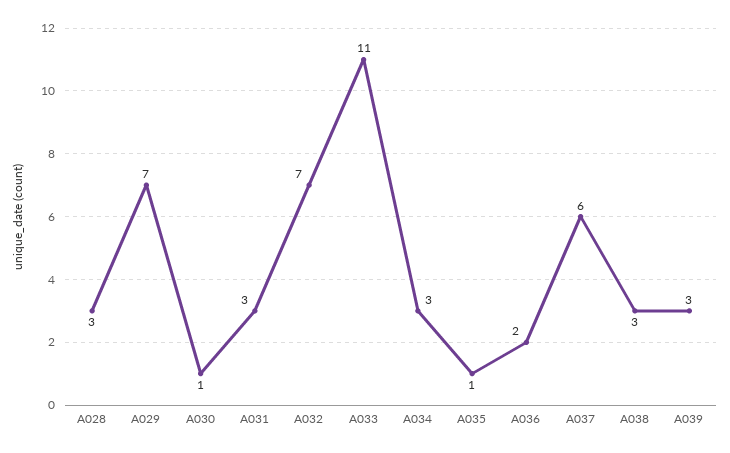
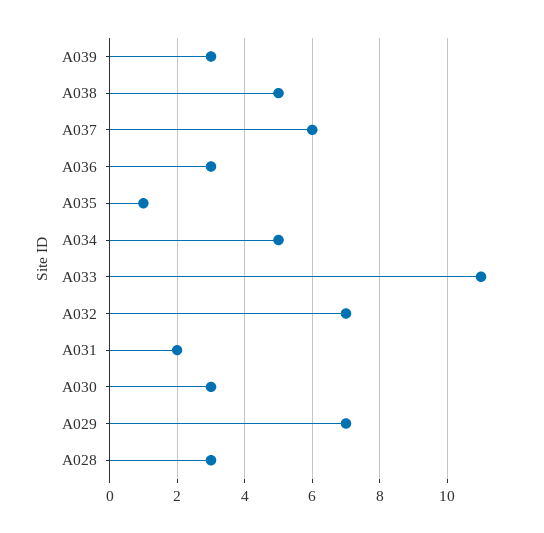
  {
    "A028": 3,
    "A029": 7,
-   "A030": 1,
+   "A030": 3,
-   "A031": 3,
+   "A031": 2,
    "A032": 7,
    "A033": 11,
-   "A034": 3,
+   "A034": 5,
    "A035": 1,
-   "A036": 2,
+   "A036": 3,
    "A037": 6,
-   "A038": 3,
+   "A038": 5,
    "A039": 3
  }

